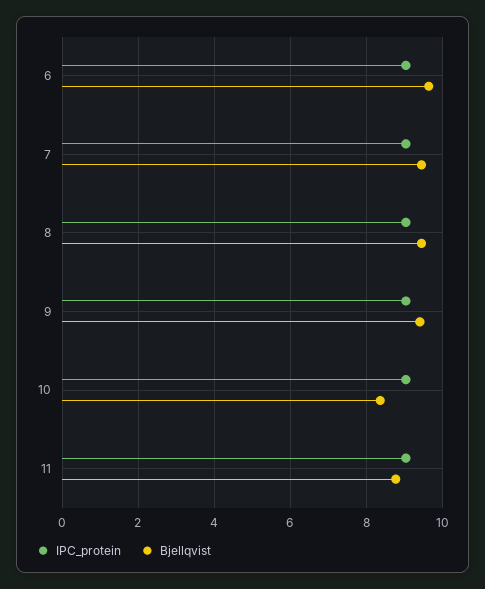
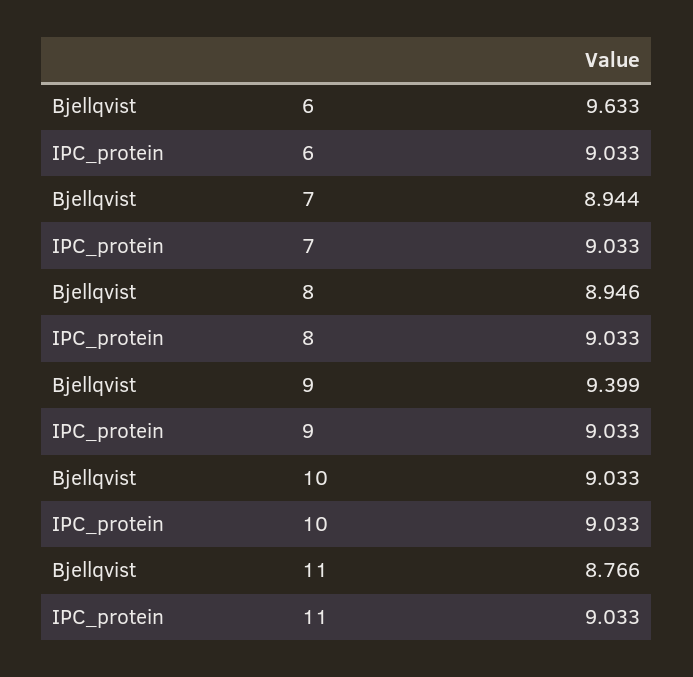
  {
    "IPC_protein": {
      "6": 9.033,
      "7": 9.033,
      "8": 9.033,
      "9": 9.033,
      "10": 9.033,
      "11": 9.033
    },
    "Bjellqvist": {
      "6": 9.633,
-     "7": 9.4,
+     "7": 8.944,
-     "8": 9.4,
+     "8": 8.946,
      "9": 9.399,
-     "10": 8.4,
+     "10": 9.033,
      "11": 8.766
    }
  }

